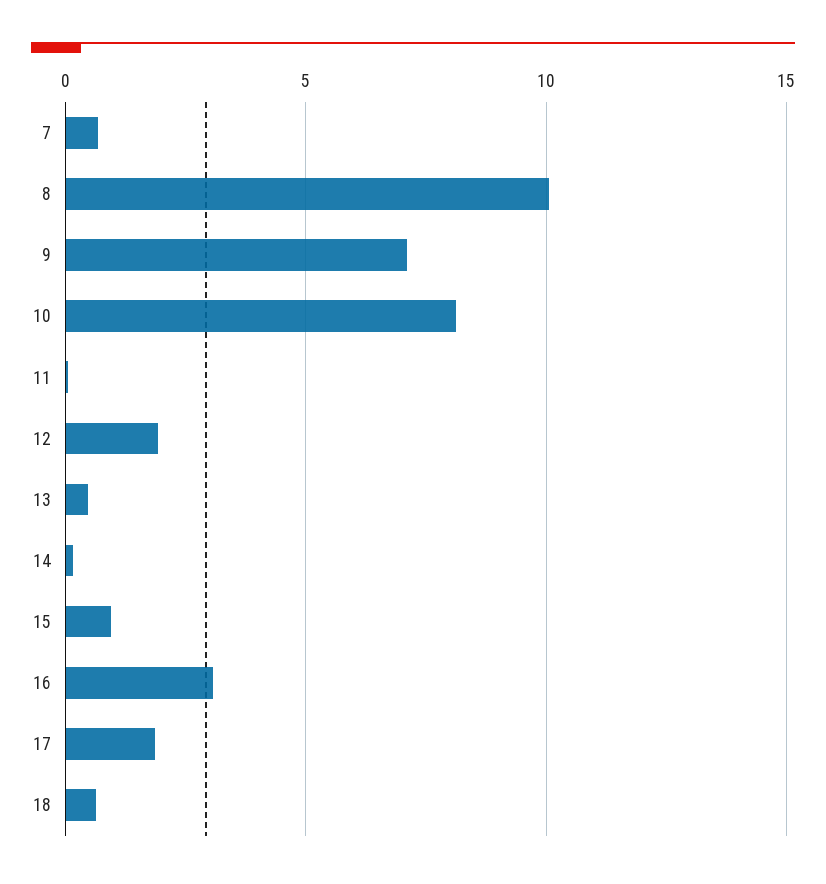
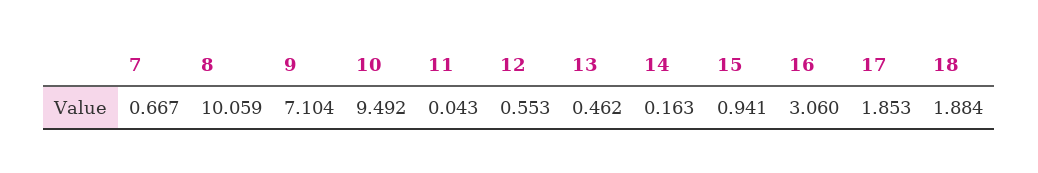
  {
    "7": 0.667,
    "8": 10.059,
    "9": 7.104,
-   "10": 8,
+   "10": 9.492,
    "11": 0.043,
-   "12": 2,
+   "12": 0.553,
    "13": 0.462,
    "14": 0.163,
    "15": 0.941,
    "16": 3.06,
    "17": 1.853,
-   "18": 0.5
+   "18": 1.884
  }

